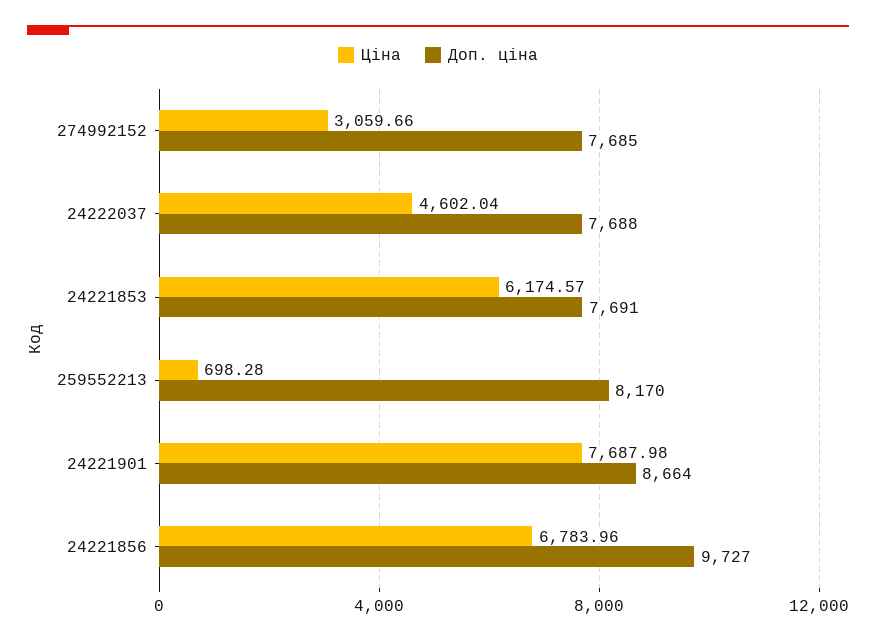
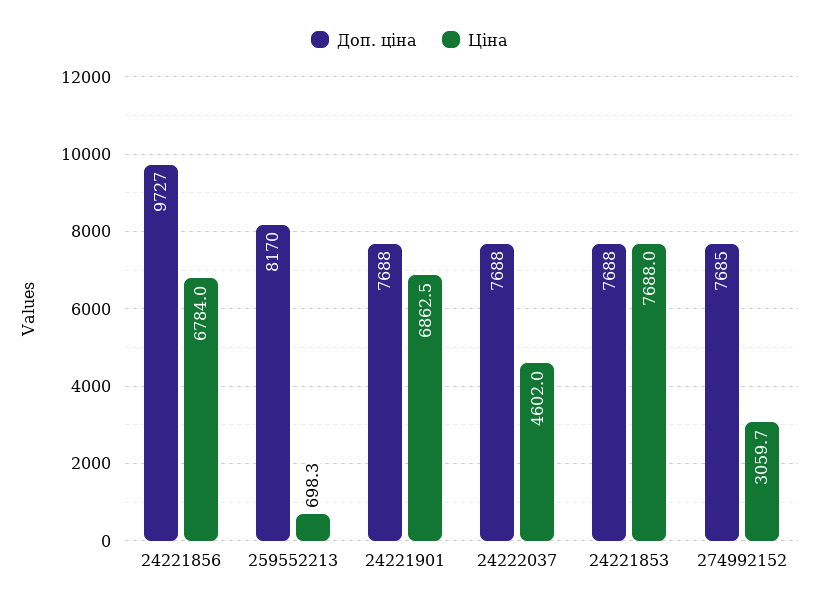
  {
    "Ціна": {
      "274992152": 3059.66,
      "24222037": 4602.04,
-     "24221853": 6174.57,
+     "24221853": 7688,
      "259552213": 698.28,
-     "24221901": 7687.98,
+     "24221901": 6862.5,
      "24221856": 6783.96
    },
    "Доп. ціна": {
      "274992152": 7685,
      "24222037": 7688,
-     "24221853": 7691,
+     "24221853": 7688,
      "259552213": 8170,
-     "24221901": 8664,
+     "24221901": 7688,
      "24221856": 9727
    }
  }

